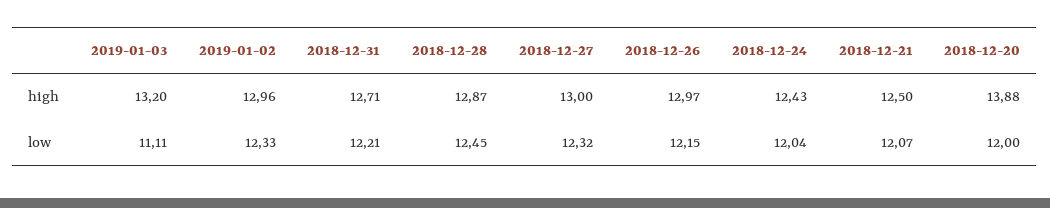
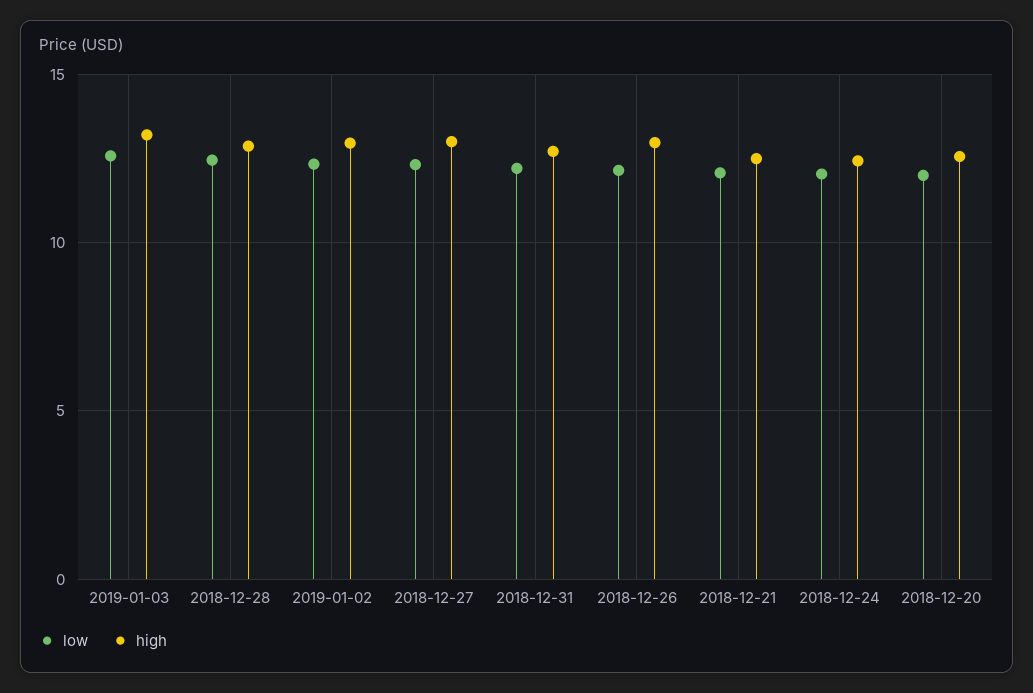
  {
    "high": {
      "2019-01-03": 13.2,
      "2019-01-02": 12.96,
      "2018-12-31": 12.71,
      "2018-12-28": 12.87,
      "2018-12-27": 13,
      "2018-12-26": 12.97,
      "2018-12-24": 12.43,
      "2018-12-21": 12.5,
-     "2018-12-20": 13.88
+     "2018-12-20": 12.5
    },
    "low": {
-     "2019-01-03": 11.11,
+     "2019-01-03": 12.5,
      "2019-01-02": 12.33,
      "2018-12-31": 12.21,
      "2018-12-28": 12.45,
      "2018-12-27": 12.32,
      "2018-12-26": 12.15,
      "2018-12-24": 12.04,
      "2018-12-21": 12.07,
      "2018-12-20": 12
    }
  }

